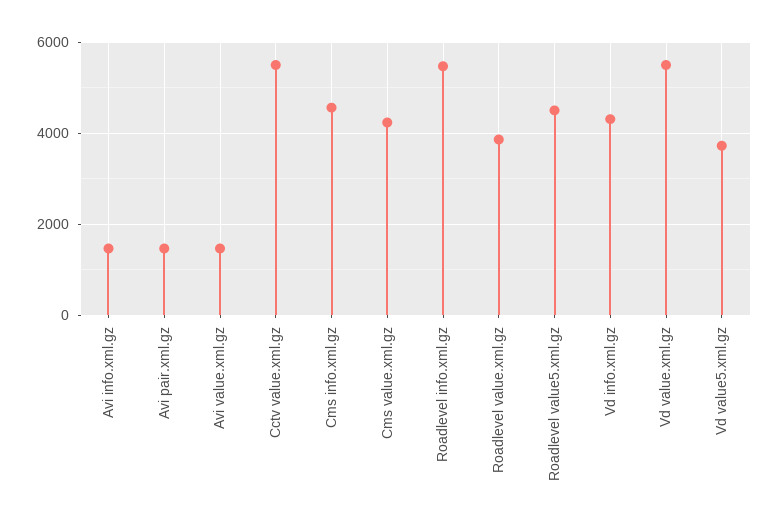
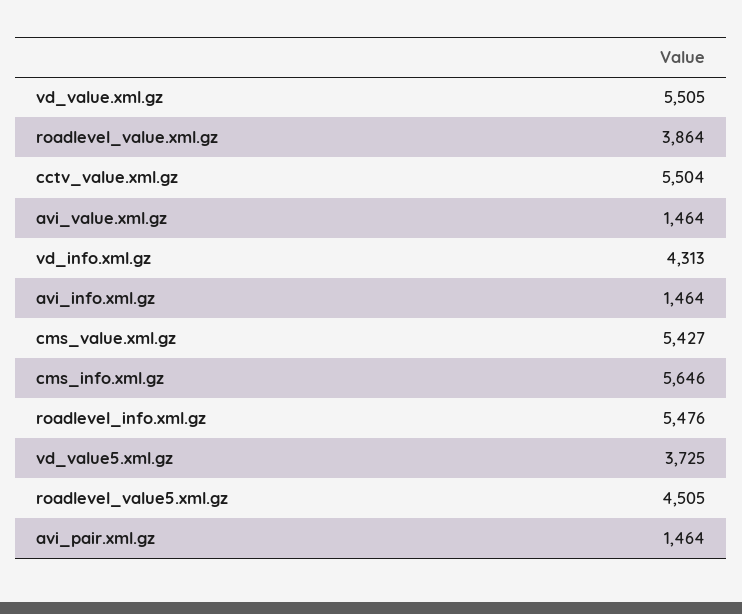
  {
    "Avi info.xml.gz": 1464,
    "Avi pair.xml.gz": 1464,
    "Avi value.xml.gz": 1464,
    "Cctv value.xml.gz": 5504,
-   "Cms info.xml.gz": 4600,
+   "Cms info.xml.gz": 5646,
-   "Cms value.xml.gz": 4200,
+   "Cms value.xml.gz": 5427,
    "Roadlevel info.xml.gz": 5476,
    "Roadlevel value.xml.gz": 3864,
    "Roadlevel value5.xml.gz": 4505,
    "Vd info.xml.gz": 4313,
    "Vd value.xml.gz": 5505,
    "Vd value5.xml.gz": 3725
  }

